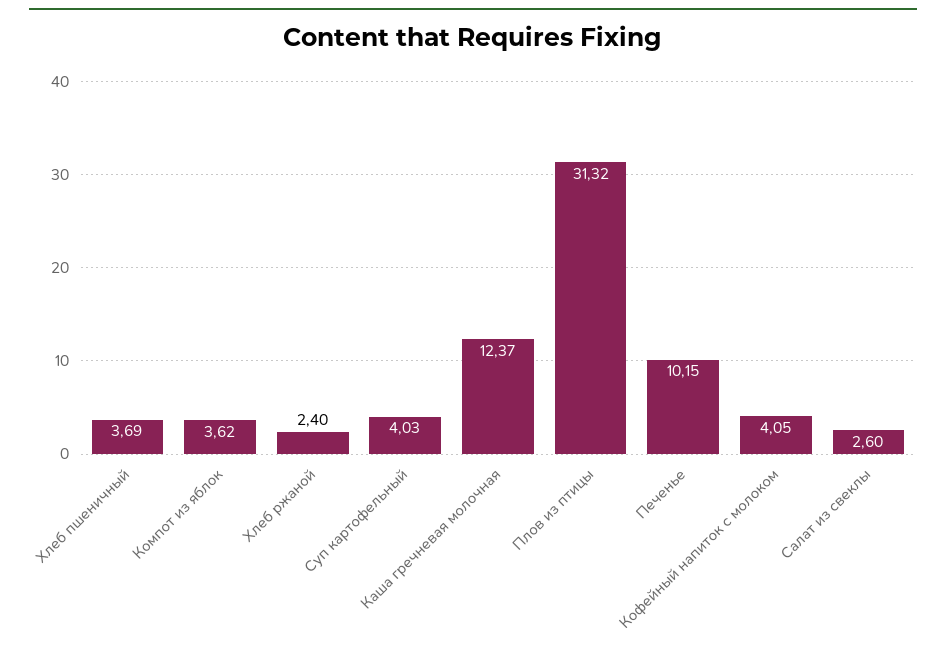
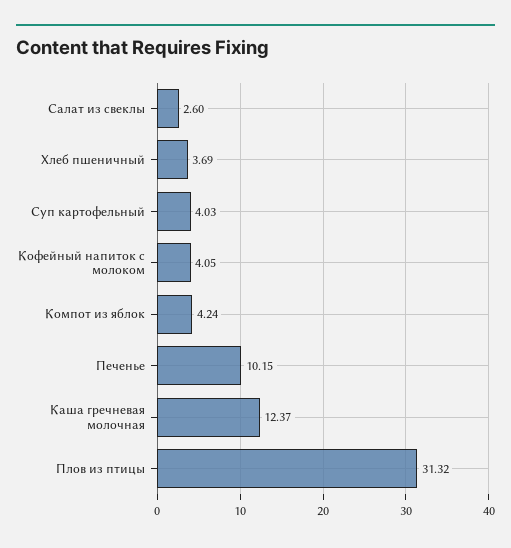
  {
    "Хлеб пшеничный": 3.69,
-   "Компот из яблок": 3.62,
+   "Компот из яблок": 4.24,
-   "Хлеб ржаной": 2.4,
    "Суп картофельный": 4.03,
    "Каша гречневая молочная": 12.37,
    "Плов из птицы": 31.32,
    "Печенье": 10.15,
    "Кофейный напиток с молоком": 4.05,
    "Салат из свеклы": 2.6
  }

